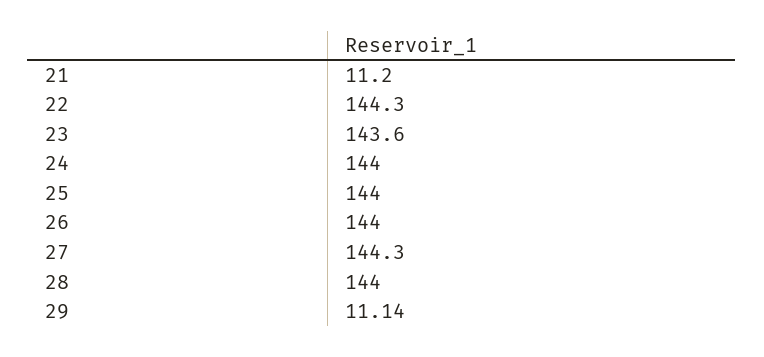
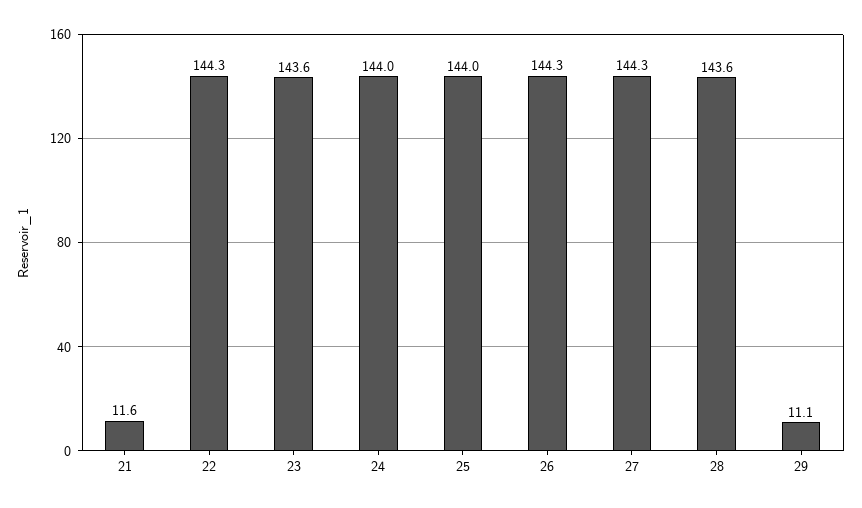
  {
-   "21": 11.2,
+   "21": 11.6,
    "22": 144.3,
    "23": 143.6,
    "24": 144,
    "25": 144,
-   "26": 144,
+   "26": 144.3,
    "27": 144.3,
-   "28": 144,
+   "28": 143.6,
    "29": 11.14
  }

